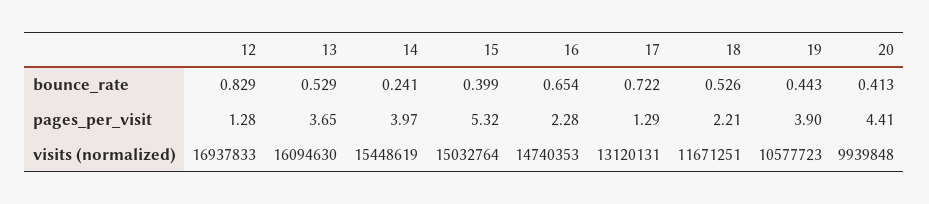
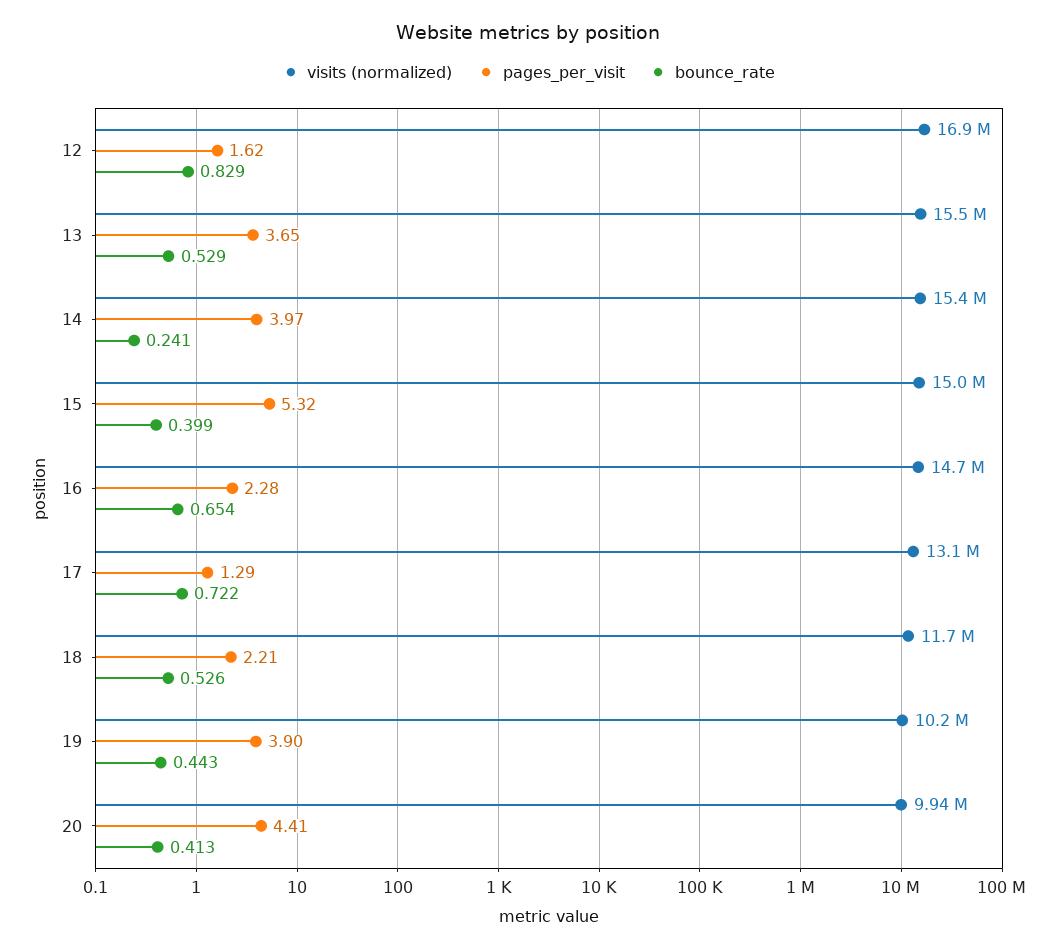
  {
    "bounce_rate": {
      "12": 0.829,
      "13": 0.529,
      "14": 0.241,
      "15": 0.399,
      "16": 0.654,
      "17": 0.722,
      "18": 0.526,
      "19": 0.443,
      "20": 0.413
    },
    "pages_per_visit": {
-     "12": 1.28,
+     "12": 1.62,
      "13": 3.65,
      "14": 3.97,
      "15": 5.32,
      "16": 2.28,
      "17": 1.29,
      "18": 2.21,
      "19": 3.9,
      "20": 4.41
    },
    "visits (normalized)": {
      "12": 16937833,
-     "13": 16094630,
+     "13": 15500000,
      "14": 15448619,
      "15": 15032764,
      "16": 14740353,
      "17": 13120131,
      "18": 11671251,
-     "19": 10577723,
+     "19": 10200000,
      "20": 9939848
    }
  }

